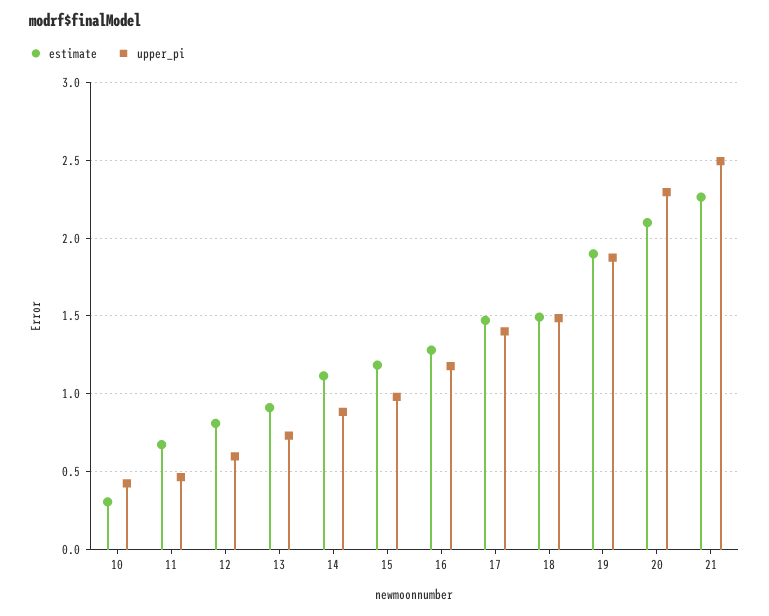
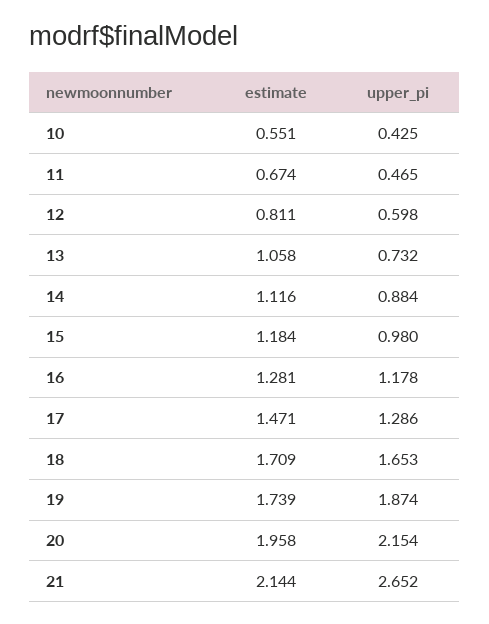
  {
    "estimate": {
-     "10": 0.3,
+     "10": 0.551,
      "11": 0.674,
      "12": 0.811,
-     "13": 0.9,
+     "13": 1.058,
      "14": 1.116,
      "15": 1.184,
      "16": 1.281,
      "17": 1.471,
-     "18": 1.5,
+     "18": 1.709,
-     "19": 1.9,
+     "19": 1.739,
-     "20": 2.1,
+     "20": 1.958,
-     "21": 2.25
+     "21": 2.144
    },
    "upper_pi": {
      "10": 0.425,
      "11": 0.465,
      "12": 0.598,
      "13": 0.732,
      "14": 0.884,
      "15": 0.98,
      "16": 1.178,
-     "17": 1.4,
+     "17": 1.286,
-     "18": 1.5,
+     "18": 1.653,
      "19": 1.874,
-     "20": 2.3,
+     "20": 2.154,
-     "21": 2.5
+     "21": 2.652
    }
  }

